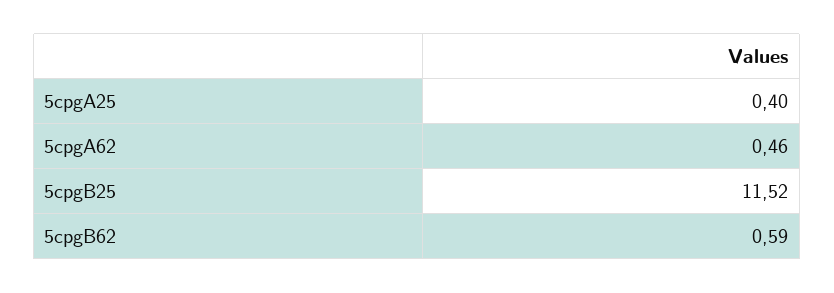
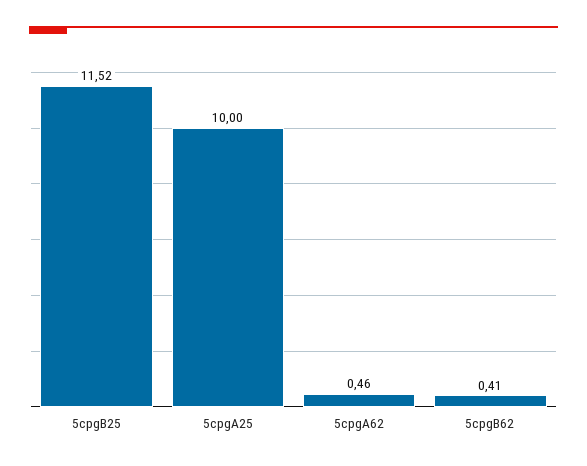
  {
-   "5cpgA25": 0.4,
+   "5cpgA25": 10,
    "5cpgA62": 0.46,
    "5cpgB25": 11.52,
-   "5cpgB62": 0.59
+   "5cpgB62": 0.41
  }

